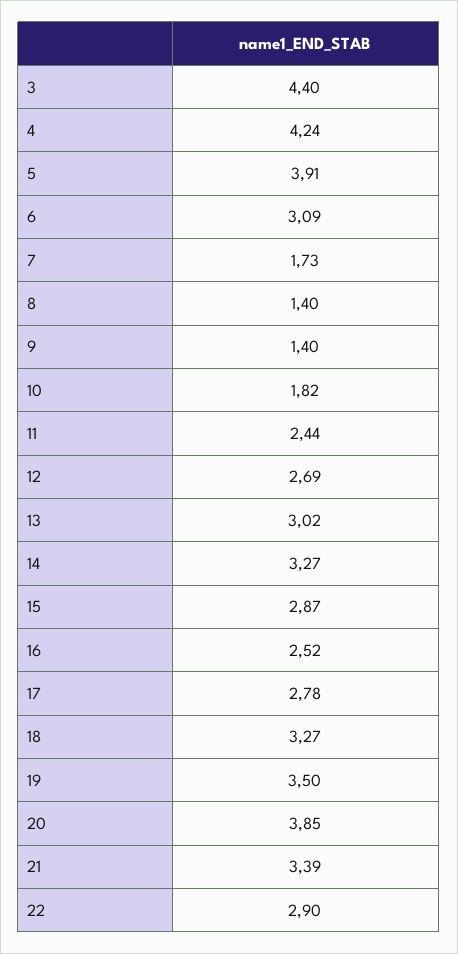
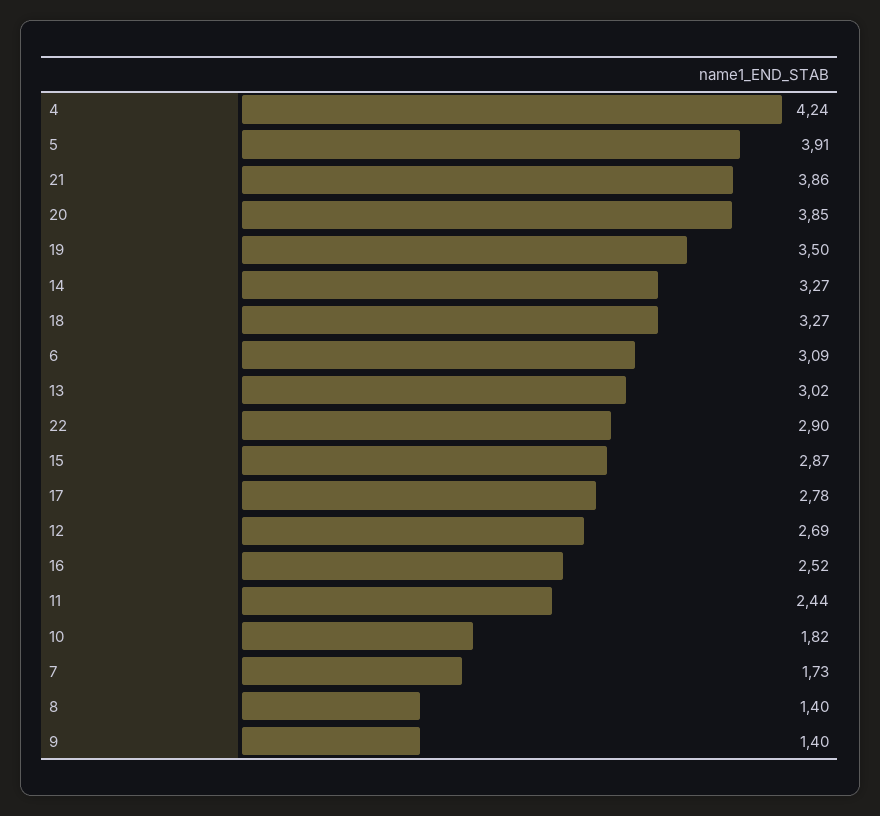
  {
-   "3": 4.4,
    "4": 4.24,
    "5": 3.91,
    "6": 3.09,
    "7": 1.73,
    "8": 1.4,
    "9": 1.4,
    "10": 1.82,
    "11": 2.44,
    "12": 2.69,
    "13": 3.02,
    "14": 3.27,
    "15": 2.87,
    "16": 2.52,
    "17": 2.78,
    "18": 3.27,
    "19": 3.5,
    "20": 3.85,
-   "21": 3.39,
+   "21": 3.86,
    "22": 2.9
  }

